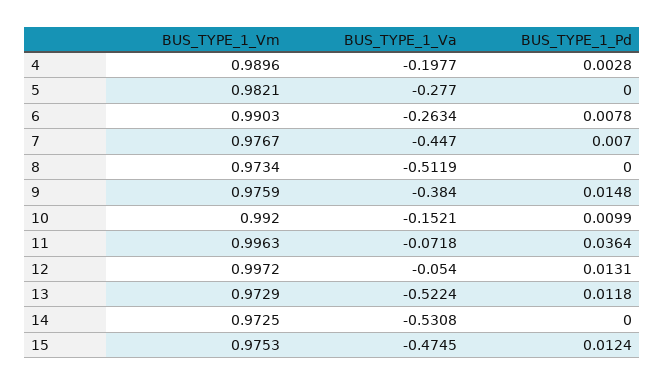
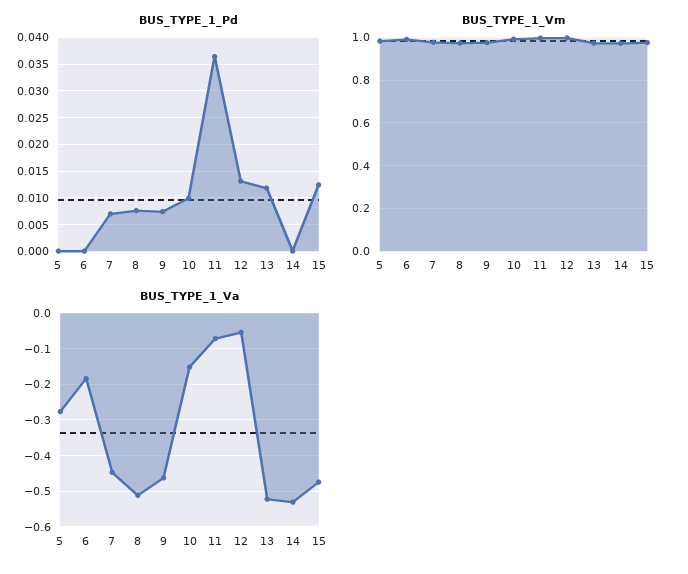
  {
    "BUS_TYPE_1_Vm": {
-     "4": 0.9896,
      "5": 0.9821,
      "6": 0.9903,
      "7": 0.9767,
      "8": 0.9734,
      "9": 0.9759,
      "10": 0.992,
      "11": 0.9963,
      "12": 0.9972,
      "13": 0.9729,
      "14": 0.9725,
      "15": 0.9753
    },
    "BUS_TYPE_1_Va": {
-     "4": -0.1977,
      "5": -0.277,
-     "6": -0.2634,
+     "6": -0.18,
      "7": -0.447,
      "8": -0.5119,
-     "9": -0.384,
+     "9": -0.46,
      "10": -0.1521,
      "11": -0.0718,
      "12": -0.054,
      "13": -0.5224,
      "14": -0.5308,
      "15": -0.4745
    },
    "BUS_TYPE_1_Pd": {
-     "4": 0.0028,
      "5": 0,
-     "6": 0.0078,
+     "6": 0,
      "7": 0.007,
-     "8": 0,
+     "8": 0.0075,
-     "9": 0.0148,
+     "9": 0.0075,
      "10": 0.0099,
      "11": 0.0364,
      "12": 0.0131,
      "13": 0.0118,
      "14": 0,
      "15": 0.0124
    }
  }

